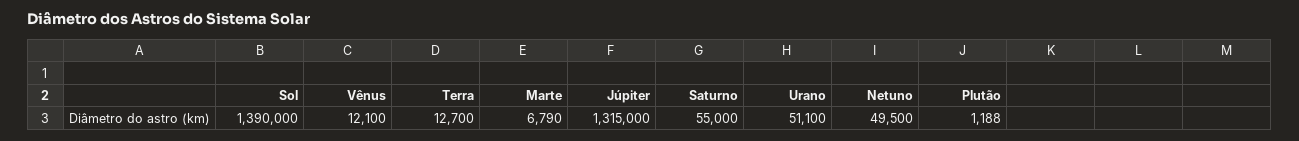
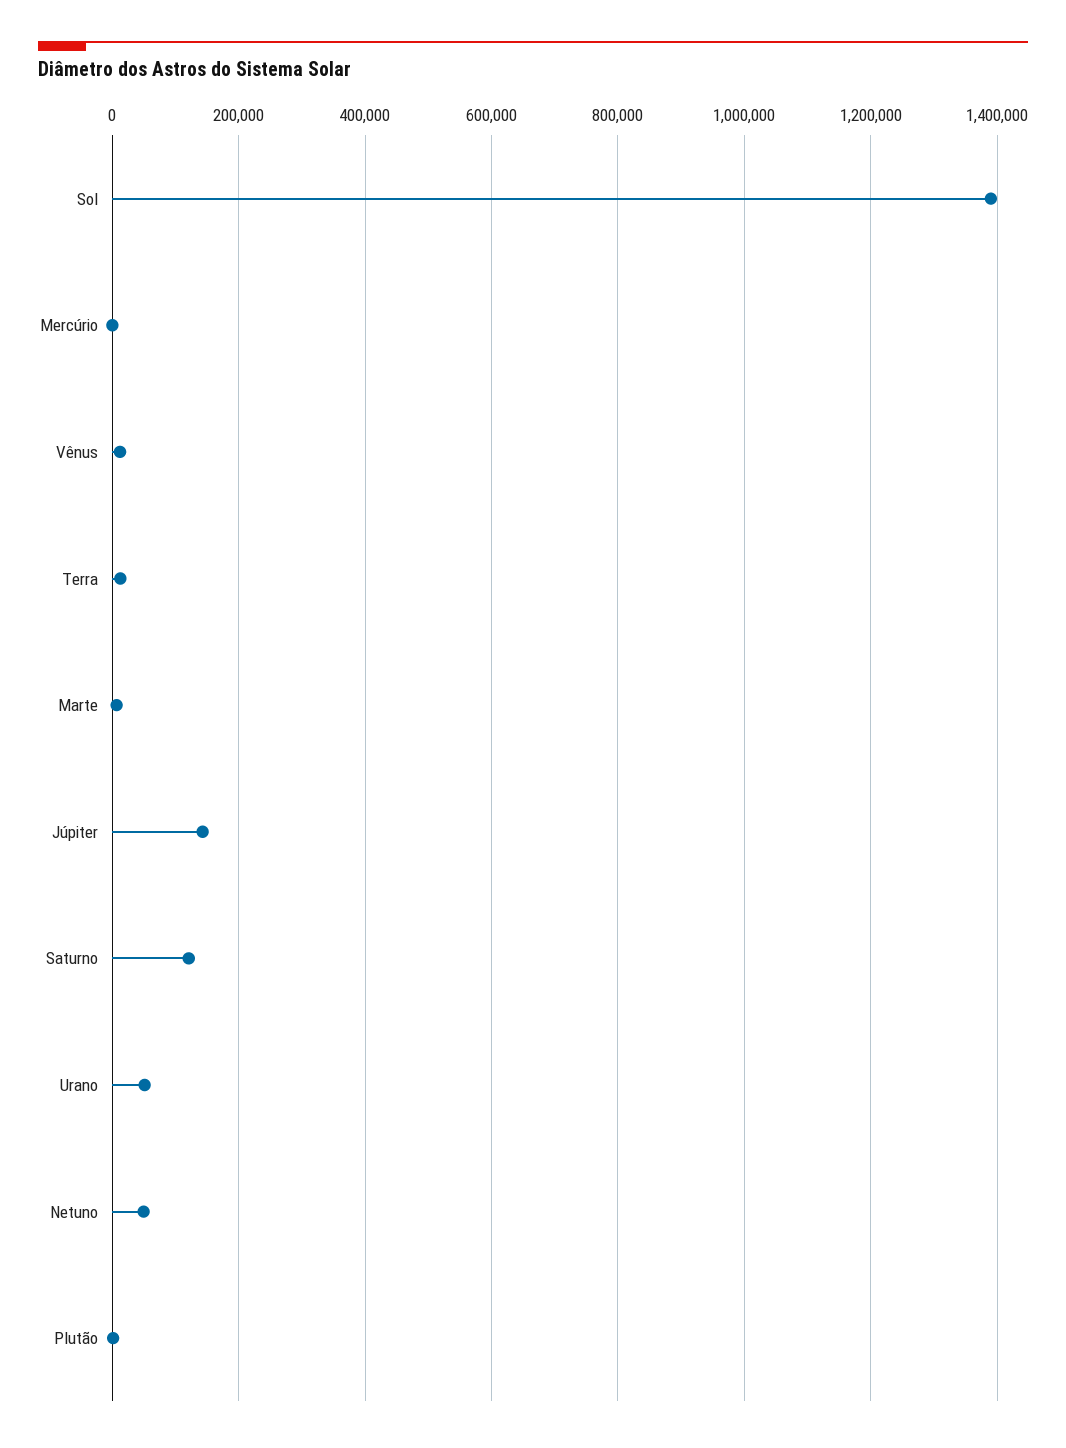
  {
    "Sol": 1390000,
    "Vênus": 12100,
    "Terra": 12700,
    "Marte": 6790,
-   "Júpiter": 1315000,
+   "Júpiter": 140000,
-   "Saturno": 55000,
+   "Saturno": 120000,
    "Urano": 51100,
    "Netuno": 49500,
-   "Plutão": 1188
+   "Plutão": 1188,
+   "Mercúrio": 0
  }

